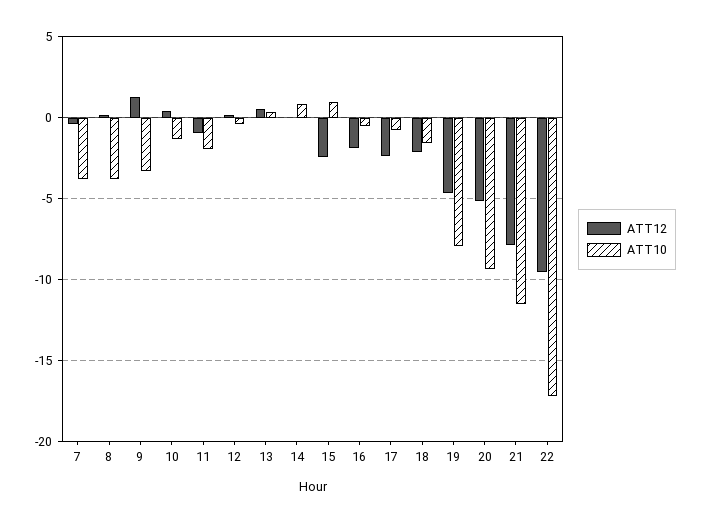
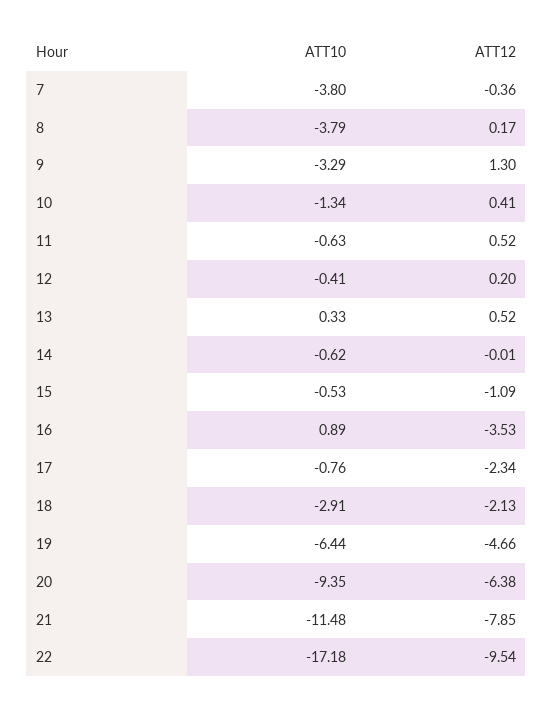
  {
    "ATT12": {
      "7": -0.36,
      "8": 0.17,
      "9": 1.3,
      "10": 0.41,
-     "11": -1,
+     "11": 0.52,
      "12": 0.2,
      "13": 0.52,
      "14": -0.01,
-     "15": -2.5,
+     "15": -1.09,
-     "16": -2,
+     "16": -3.53,
      "17": -2.34,
      "18": -2.13,
      "19": -4.66,
-     "20": -5,
+     "20": -6.38,
      "21": -7.85,
      "22": -9.54
    },
    "ATT10": {
      "7": -3.8,
      "8": -3.79,
      "9": -3.29,
      "10": -1.34,
-     "11": -2,
+     "11": -0.63,
      "12": -0.41,
      "13": 0.33,
-     "14": 1,
+     "14": -0.62,
-     "15": 1,
+     "15": -0.53,
-     "16": -0.5,
+     "16": 0.89,
      "17": -0.76,
-     "18": -1.5,
+     "18": -2.91,
-     "19": -8,
+     "19": -6.44,
      "20": -9.35,
      "21": -11.48,
      "22": -17.18
    }
  }

